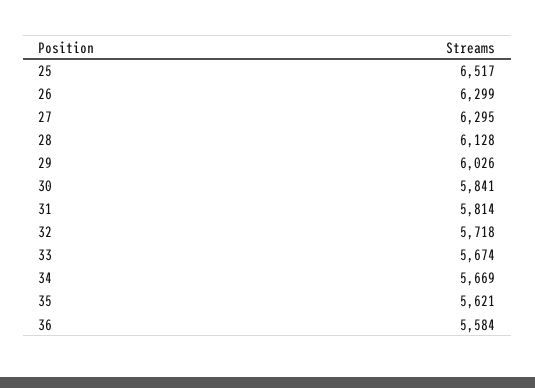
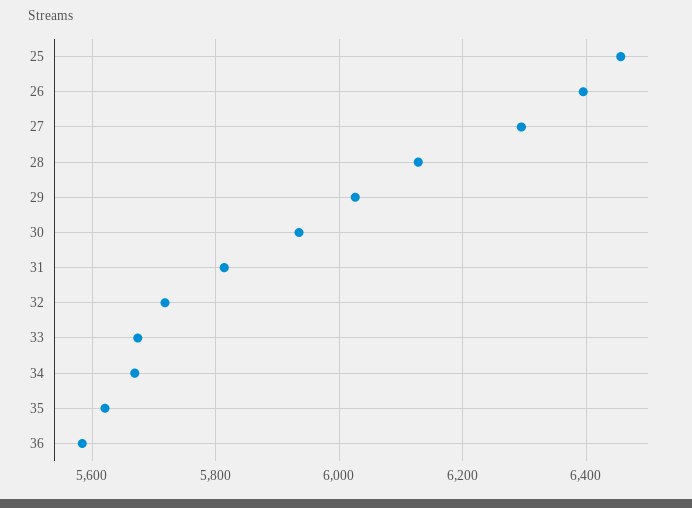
  {
-   "25": 6517,
+   "25": 6460,
-   "26": 6299,
+   "26": 6400,
    "27": 6295,
    "28": 6128,
    "29": 6026,
-   "30": 5841,
+   "30": 5940,
    "31": 5814,
    "32": 5718,
    "33": 5674,
    "34": 5669,
    "35": 5621,
    "36": 5584
  }

